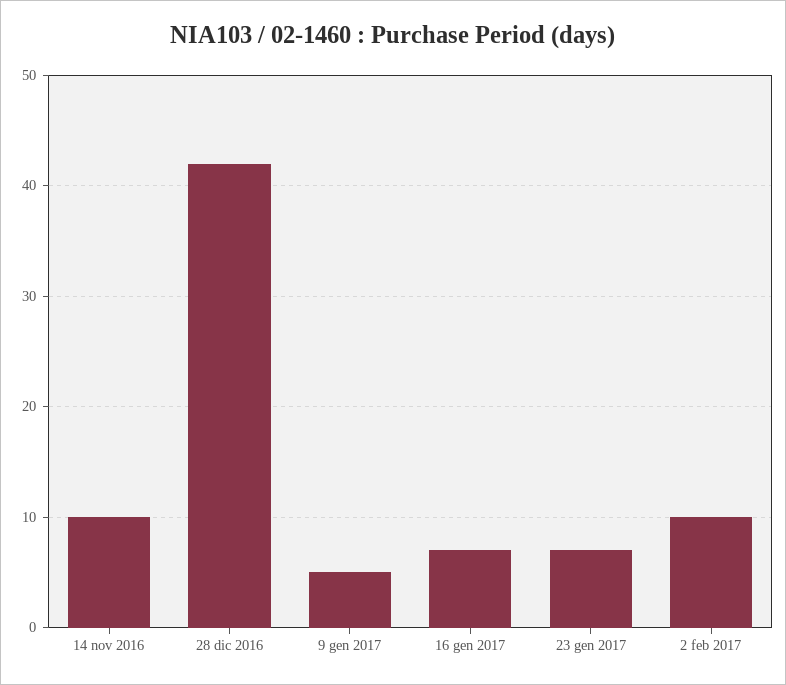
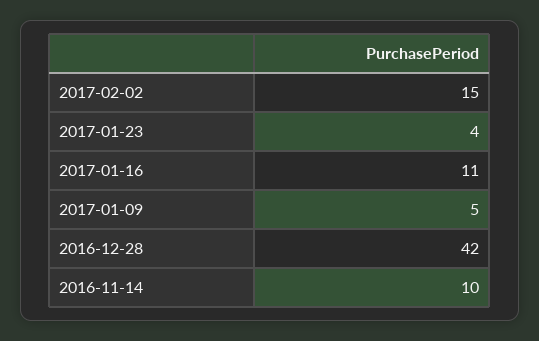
  {
    "14 nov 2016": 10,
    "28 dic 2016": 42,
    "9 gen 2017": 5,
-   "16 gen 2017": 7,
+   "16 gen 2017": 11,
-   "23 gen 2017": 7,
+   "23 gen 2017": 4,
-   "2 feb 2017": 10
+   "2 feb 2017": 15
  }

